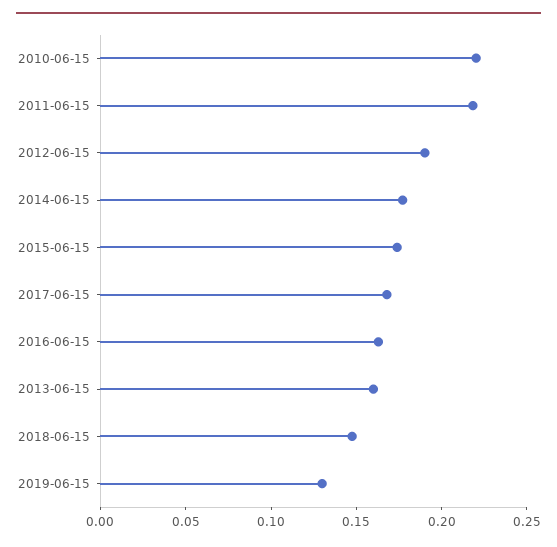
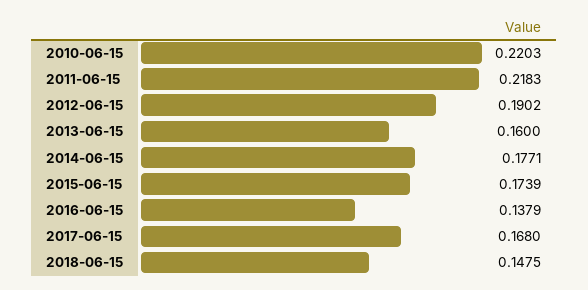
  {
    "2010-06-15": 0.2203,
    "2011-06-15": 0.2183,
    "2012-06-15": 0.1902,
    "2014-06-15": 0.1771,
    "2015-06-15": 0.1739,
    "2017-06-15": 0.168,
-   "2016-06-15": 0.16,
+   "2016-06-15": 0.1379,
    "2013-06-15": 0.16,
-   "2018-06-15": 0.1475,
+   "2018-06-15": 0.1475
-   "2019-06-15": 0.13
  }

